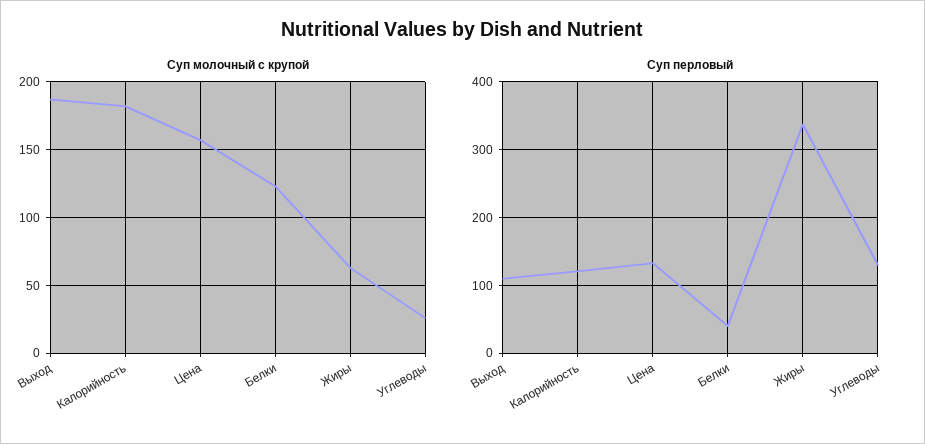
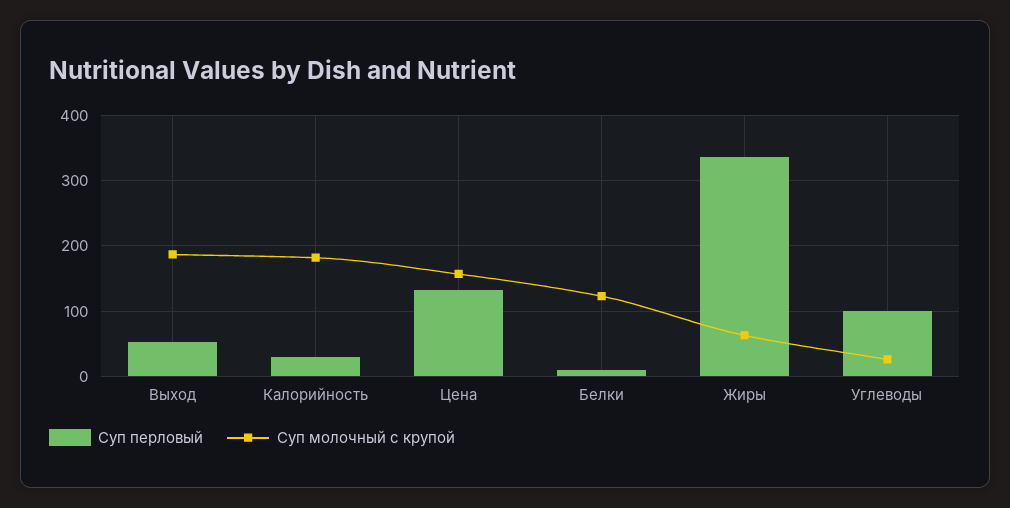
  {
    "Суп молочный с крупой": {
      "Выход": 185,
      "Калорийность": 180,
      "Цена": 155,
      "Белки": 125,
      "Жиры": 65,
      "Углеводы": 25
    },
    "Суп перловый": {
-     "Выход": 110,
+     "Выход": 50,
-     "Калорийность": 120,
+     "Калорийность": 30,
      "Цена": 130,
-     "Белки": 40,
+     "Белки": 10,
      "Жиры": 340,
-     "Углеводы": 130
+     "Углеводы": 100
    }
  }

